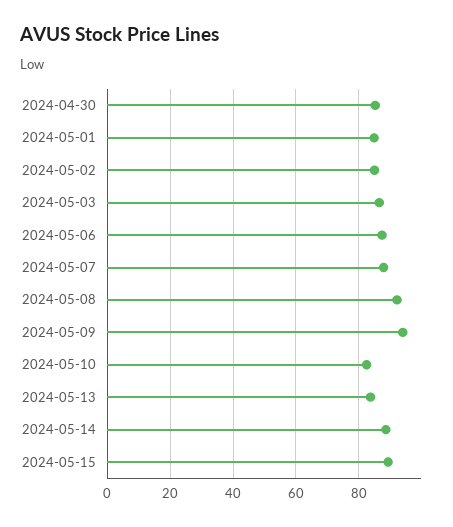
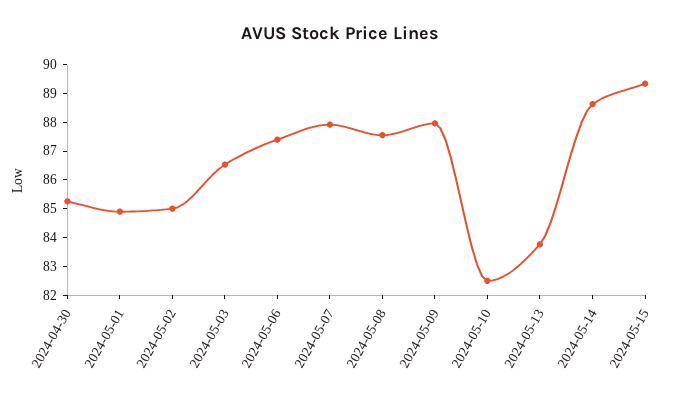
  {
    "2024-04-30": 85.5,
    "2024-05-01": 85,
    "2024-05-02": 85,
    "2024-05-03": 86.5,
    "2024-05-06": 87.5,
    "2024-05-07": 88,
-   "2024-05-08": 92,
+   "2024-05-08": 87.5,
-   "2024-05-09": 94,
+   "2024-05-09": 88,
    "2024-05-10": 82.5,
    "2024-05-13": 84,
    "2024-05-14": 88.5,
    "2024-05-15": 89.5
  }

